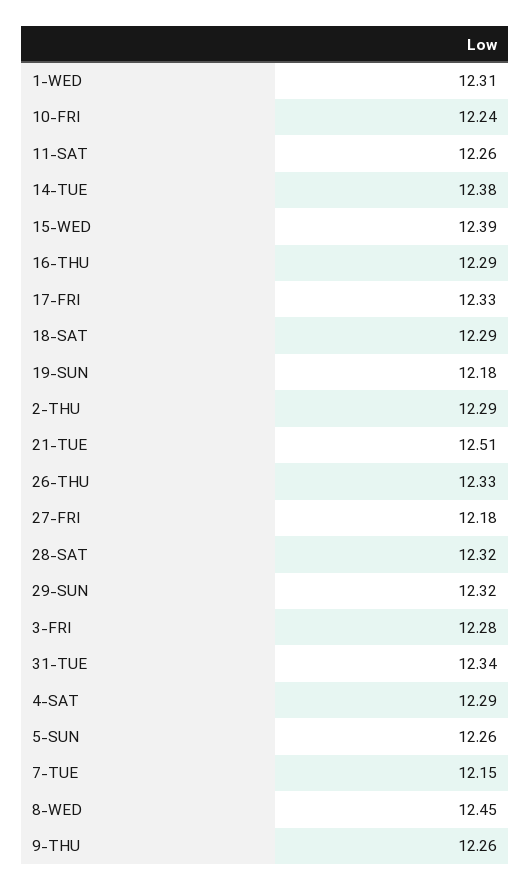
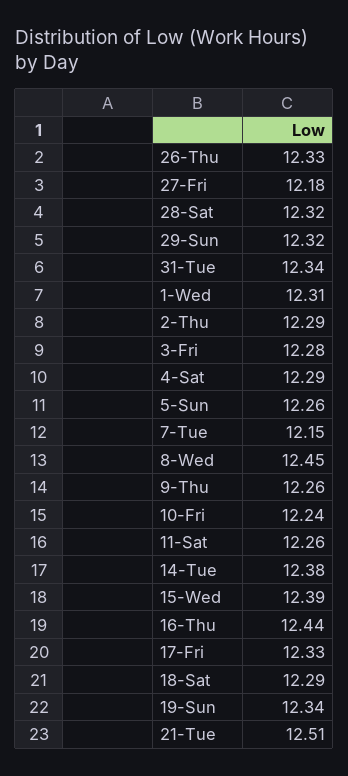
  {
    "1-WED": 12.31,
    "10-FRI": 12.24,
    "11-SAT": 12.26,
    "14-TUE": 12.38,
    "15-WED": 12.39,
-   "16-THU": 12.29,
+   "16-THU": 12.44,
    "17-FRI": 12.33,
    "18-SAT": 12.29,
-   "19-SUN": 12.18,
+   "19-SUN": 12.34,
    "2-THU": 12.29,
    "21-TUE": 12.51,
    "26-THU": 12.33,
    "27-FRI": 12.18,
    "28-SAT": 12.32,
    "29-SUN": 12.32,
    "3-FRI": 12.28,
    "31-TUE": 12.34,
    "4-SAT": 12.29,
    "5-SUN": 12.26,
    "7-TUE": 12.15,
    "8-WED": 12.45,
    "9-THU": 12.26
  }

